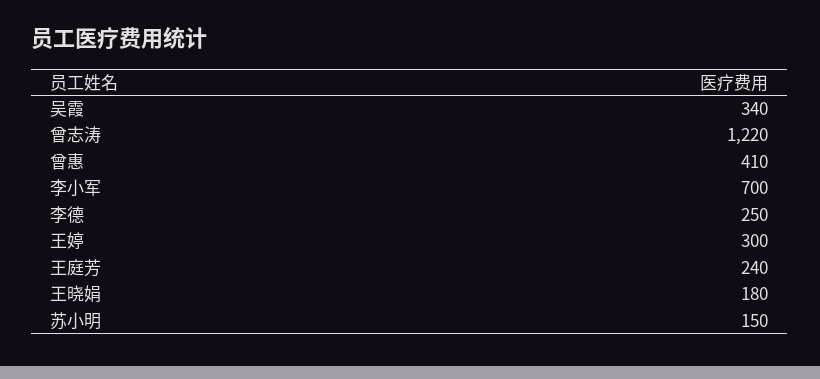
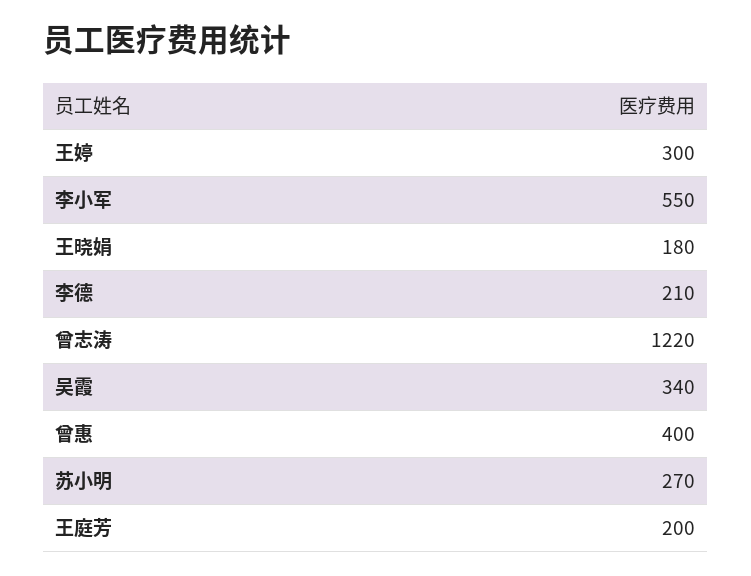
  {
    "吴霞": 340,
    "曾志涛": 1220,
-   "曾惠": 410,
+   "曾惠": 400,
-   "李小军": 700,
+   "李小军": 550,
-   "李德": 250,
+   "李德": 210,
    "王婷": 300,
-   "王庭芳": 240,
+   "王庭芳": 200,
    "王晓娟": 180,
-   "苏小明": 150
+   "苏小明": 270
  }

